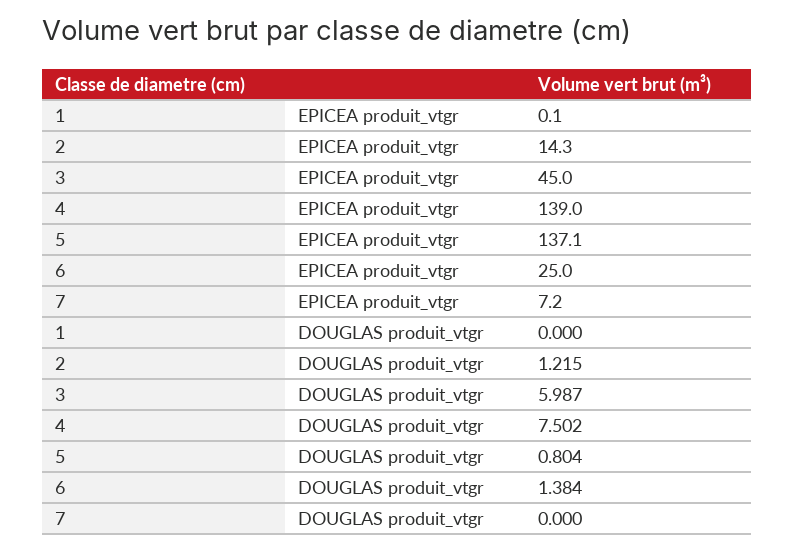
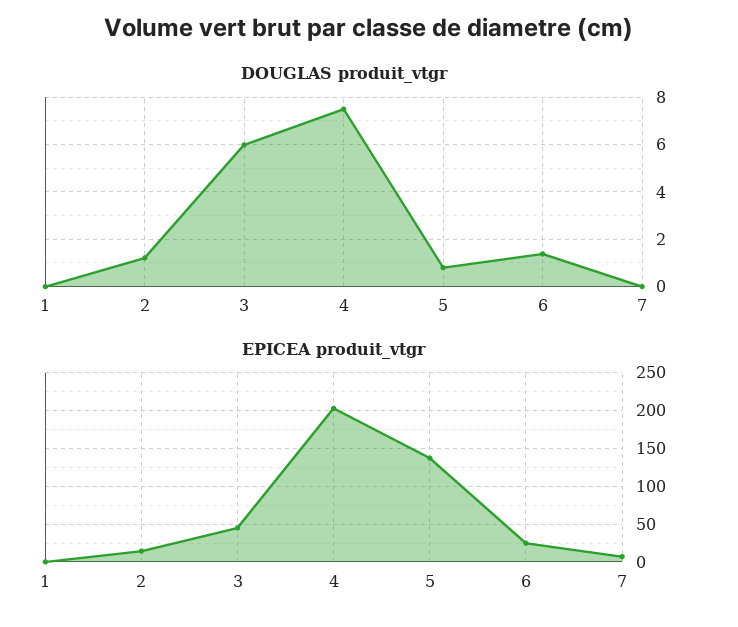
  {
    "EPICEA produit_vtgr": {
      "1": 0.1,
      "2": 14.3,
      "3": 45,
-     "4": 139,
+     "4": 200,
      "5": 137.1,
      "6": 25,
      "7": 7.2
    },
    "DOUGLAS produit_vtgr": {
      "1": 0,
      "2": 1.215,
      "3": 5.987,
      "4": 7.502,
      "5": 0.804,
      "6": 1.384,
      "7": 0
    }
  }

